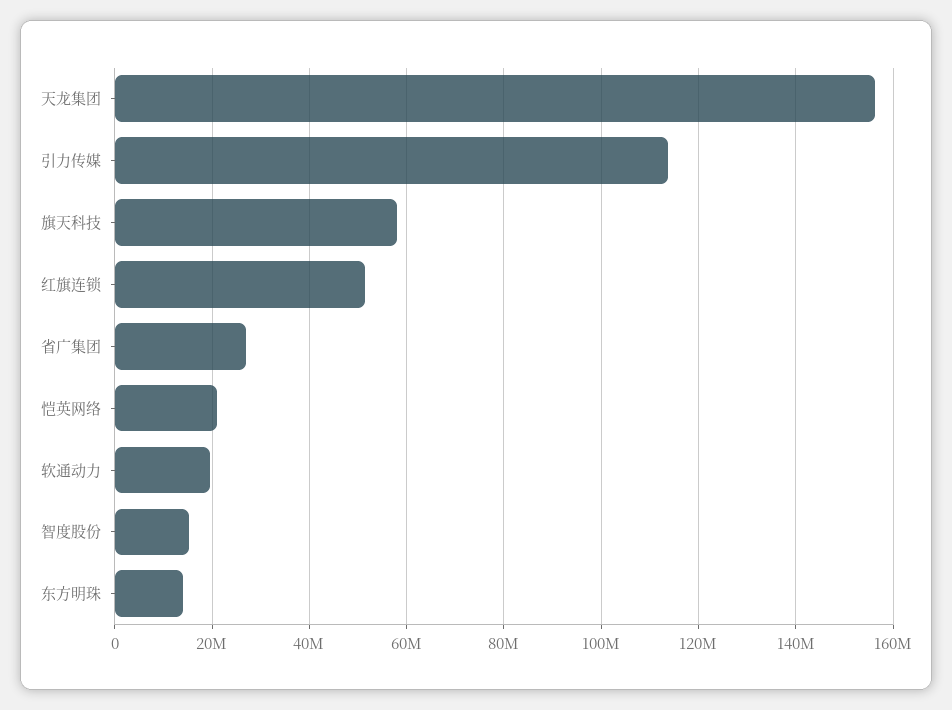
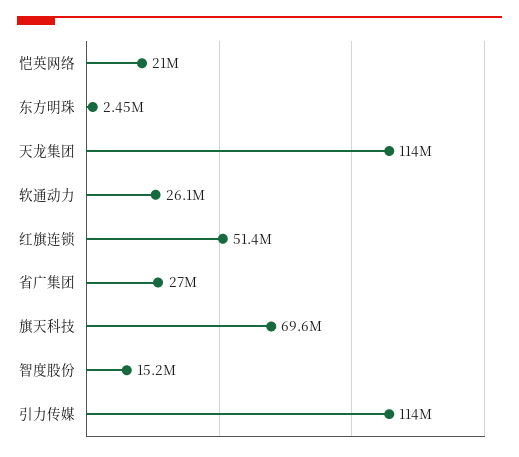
  {
-   "天龙集团": 156000000,
+   "天龙集团": 114000000,
    "引力传媒": 114000000,
-   "旗天科技": 58000000,
+   "旗天科技": 69600000,
    "红旗连锁": 51400000,
    "省广集团": 27000000,
    "恺英网络": 21000000,
-   "软通动力": 20000000,
+   "软通动力": 26100000,
    "智度股份": 15200000,
-   "东方明珠": 14000000
+   "东方明珠": 2450000
  }

